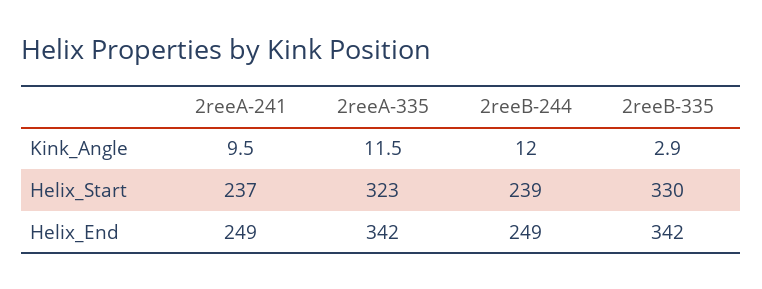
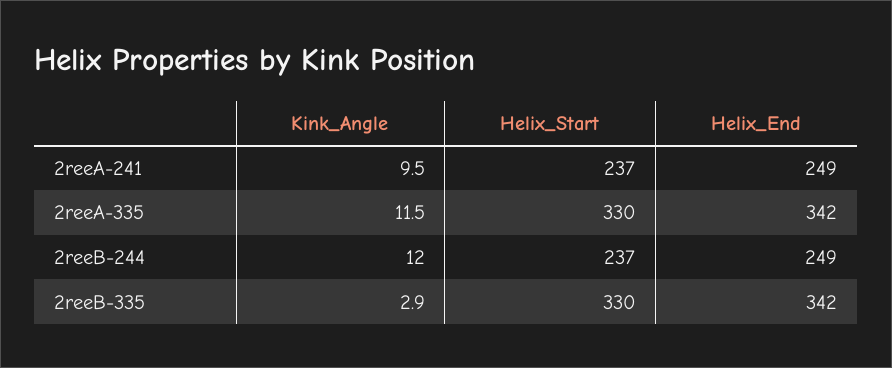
  {
    "2reeA-241": {
      "Kink_Angle": 9.5,
      "Helix_Start": 237,
      "Helix_End": 249
    },
    "2reeA-335": {
      "Kink_Angle": 11.5,
-     "Helix_Start": 323,
+     "Helix_Start": 330,
      "Helix_End": 342
    },
    "2reeB-244": {
      "Kink_Angle": 12,
-     "Helix_Start": 239,
+     "Helix_Start": 237,
      "Helix_End": 249
    },
    "2reeB-335": {
      "Kink_Angle": 2.9,
      "Helix_Start": 330,
      "Helix_End": 342
    }
  }

